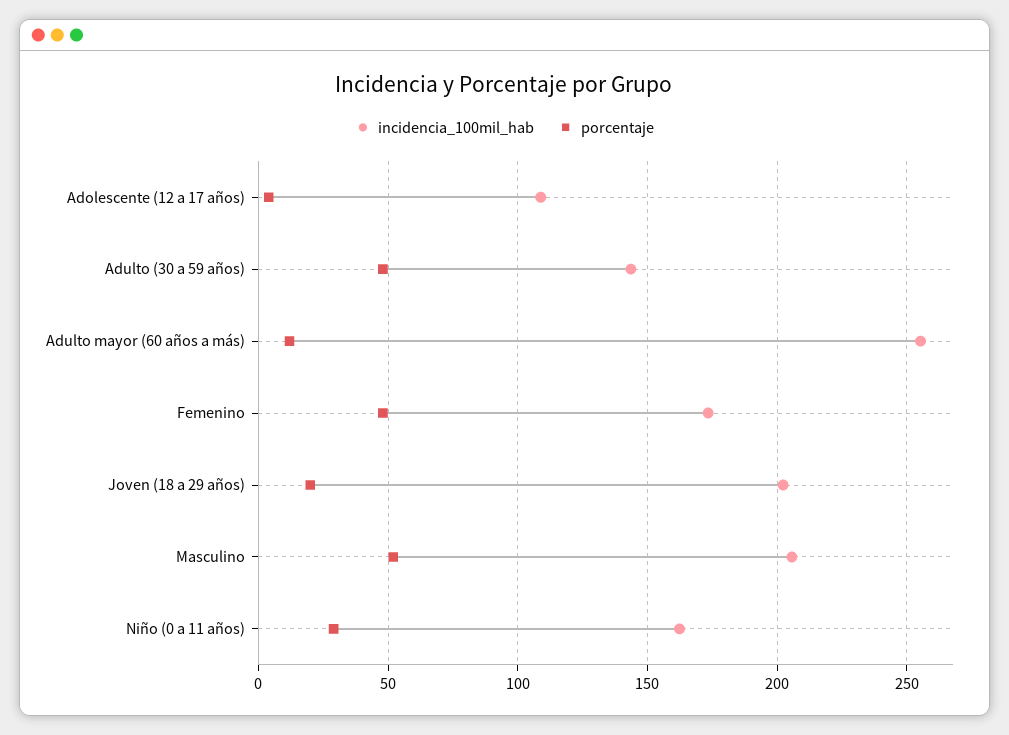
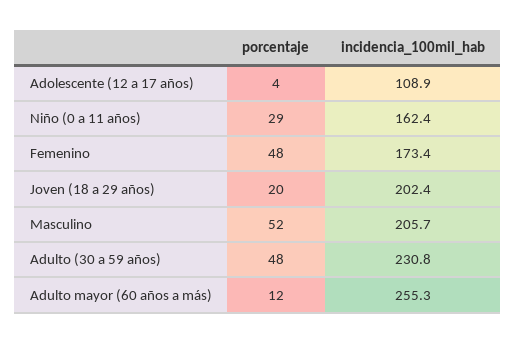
  {
    "incidencia_100mil_hab": {
      "Adolescente (12 a 17 años)": 108.9,
-     "Adulto (30 a 59 años)": 145,
+     "Adulto (30 a 59 años)": 230.8,
      "Adulto mayor (60 años a más)": 255.3,
      "Femenino": 173.4,
      "Joven (18 a 29 años)": 202.4,
      "Masculino": 205.7,
      "Niño (0 a 11 años)": 162.4
    },
    "porcentaje": {
      "Adolescente (12 a 17 años)": 4,
      "Adulto (30 a 59 años)": 48,
      "Adulto mayor (60 años a más)": 12,
      "Femenino": 48,
      "Joven (18 a 29 años)": 20,
      "Masculino": 52,
      "Niño (0 a 11 años)": 29
    }
  }

